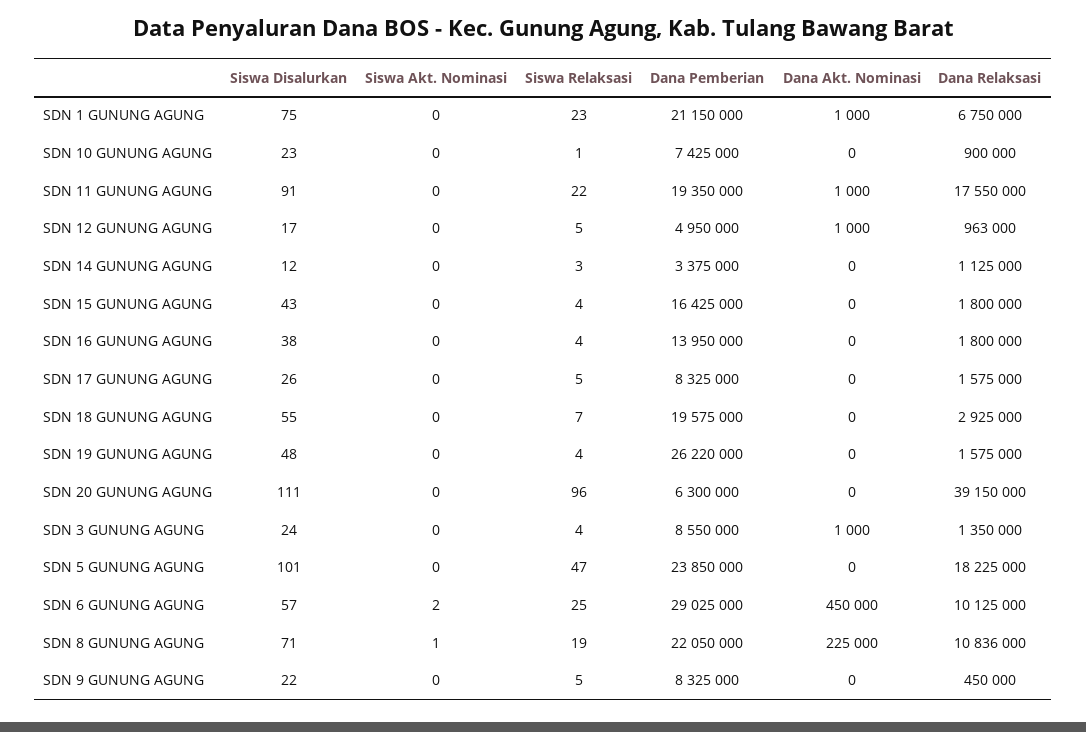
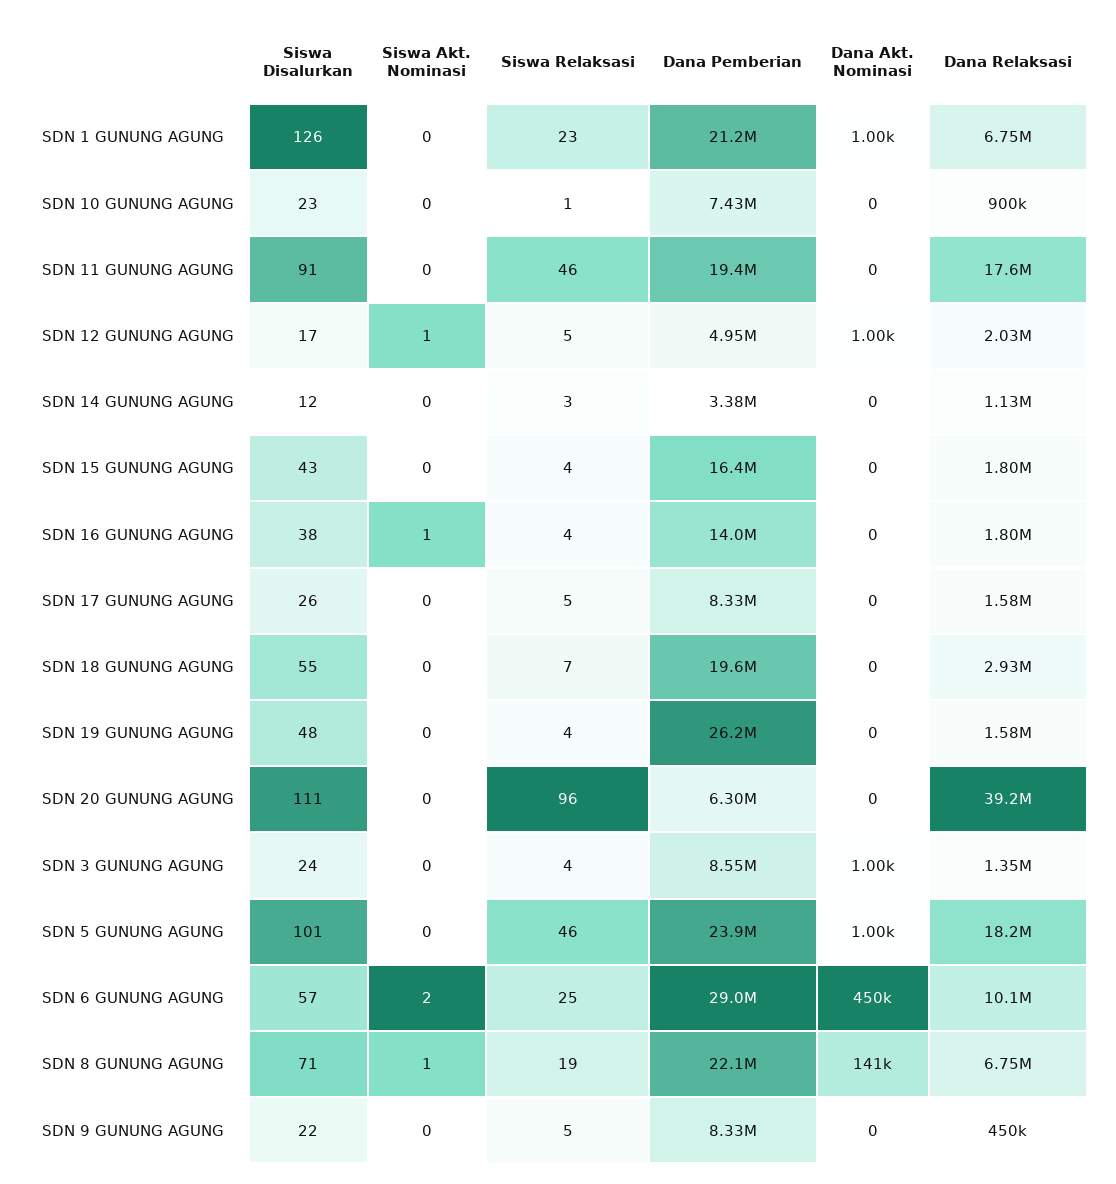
  {
    "Siswa Disalurkan": {
-     "SDN 1 GUNUNG AGUNG": 75,
+     "SDN 1 GUNUNG AGUNG": 126,
      "SDN 10 GUNUNG AGUNG": 23,
      "SDN 11 GUNUNG AGUNG": 91,
      "SDN 12 GUNUNG AGUNG": 17,
      "SDN 14 GUNUNG AGUNG": 12,
      "SDN 15 GUNUNG AGUNG": 43,
      "SDN 16 GUNUNG AGUNG": 38,
      "SDN 17 GUNUNG AGUNG": 26,
      "SDN 18 GUNUNG AGUNG": 55,
      "SDN 19 GUNUNG AGUNG": 48,
      "SDN 20 GUNUNG AGUNG": 111,
      "SDN 3 GUNUNG AGUNG": 24,
      "SDN 5 GUNUNG AGUNG": 101,
      "SDN 6 GUNUNG AGUNG": 57,
      "SDN 8 GUNUNG AGUNG": 71,
      "SDN 9 GUNUNG AGUNG": 22
    },
    "Siswa Akt. Nominasi": {
      "SDN 1 GUNUNG AGUNG": 0,
      "SDN 10 GUNUNG AGUNG": 0,
      "SDN 11 GUNUNG AGUNG": 0,
-     "SDN 12 GUNUNG AGUNG": 0,
+     "SDN 12 GUNUNG AGUNG": 1,
      "SDN 14 GUNUNG AGUNG": 0,
      "SDN 15 GUNUNG AGUNG": 0,
-     "SDN 16 GUNUNG AGUNG": 0,
+     "SDN 16 GUNUNG AGUNG": 1,
      "SDN 17 GUNUNG AGUNG": 0,
      "SDN 18 GUNUNG AGUNG": 0,
      "SDN 19 GUNUNG AGUNG": 0,
      "SDN 20 GUNUNG AGUNG": 0,
      "SDN 3 GUNUNG AGUNG": 0,
      "SDN 5 GUNUNG AGUNG": 0,
      "SDN 6 GUNUNG AGUNG": 2,
      "SDN 8 GUNUNG AGUNG": 1,
      "SDN 9 GUNUNG AGUNG": 0
    },
    "Siswa Relaksasi": {
      "SDN 1 GUNUNG AGUNG": 23,
      "SDN 10 GUNUNG AGUNG": 1,
-     "SDN 11 GUNUNG AGUNG": 22,
+     "SDN 11 GUNUNG AGUNG": 46,
      "SDN 12 GUNUNG AGUNG": 5,
      "SDN 14 GUNUNG AGUNG": 3,
      "SDN 15 GUNUNG AGUNG": 4,
      "SDN 16 GUNUNG AGUNG": 4,
      "SDN 17 GUNUNG AGUNG": 5,
      "SDN 18 GUNUNG AGUNG": 7,
      "SDN 19 GUNUNG AGUNG": 4,
      "SDN 20 GUNUNG AGUNG": 96,
      "SDN 3 GUNUNG AGUNG": 4,
-     "SDN 5 GUNUNG AGUNG": 47,
+     "SDN 5 GUNUNG AGUNG": 46,
      "SDN 6 GUNUNG AGUNG": 25,
      "SDN 8 GUNUNG AGUNG": 19,
      "SDN 9 GUNUNG AGUNG": 5
    },
    "Dana Pemberian": {
      "SDN 1 GUNUNG AGUNG": 21150000,
      "SDN 10 GUNUNG AGUNG": 7425000,
      "SDN 11 GUNUNG AGUNG": 19350000,
      "SDN 12 GUNUNG AGUNG": 4950000,
      "SDN 14 GUNUNG AGUNG": 3375000,
      "SDN 15 GUNUNG AGUNG": 16425000,
      "SDN 16 GUNUNG AGUNG": 13950000,
      "SDN 17 GUNUNG AGUNG": 8325000,
      "SDN 18 GUNUNG AGUNG": 19575000,
      "SDN 19 GUNUNG AGUNG": 26220000,
      "SDN 20 GUNUNG AGUNG": 6300000,
      "SDN 3 GUNUNG AGUNG": 8550000,
      "SDN 5 GUNUNG AGUNG": 23850000,
      "SDN 6 GUNUNG AGUNG": 29025000,
      "SDN 8 GUNUNG AGUNG": 22050000,
      "SDN 9 GUNUNG AGUNG": 8325000
    },
    "Dana Akt. Nominasi": {
      "SDN 1 GUNUNG AGUNG": 1000,
      "SDN 10 GUNUNG AGUNG": 0,
-     "SDN 11 GUNUNG AGUNG": 1000,
+     "SDN 11 GUNUNG AGUNG": 0,
      "SDN 12 GUNUNG AGUNG": 1000,
      "SDN 14 GUNUNG AGUNG": 0,
      "SDN 15 GUNUNG AGUNG": 0,
      "SDN 16 GUNUNG AGUNG": 0,
      "SDN 17 GUNUNG AGUNG": 0,
      "SDN 18 GUNUNG AGUNG": 0,
      "SDN 19 GUNUNG AGUNG": 0,
      "SDN 20 GUNUNG AGUNG": 0,
      "SDN 3 GUNUNG AGUNG": 1000,
-     "SDN 5 GUNUNG AGUNG": 0,
+     "SDN 5 GUNUNG AGUNG": 1000,
      "SDN 6 GUNUNG AGUNG": 450000,
-     "SDN 8 GUNUNG AGUNG": 225000,
+     "SDN 8 GUNUNG AGUNG": 141000,
      "SDN 9 GUNUNG AGUNG": 0
    },
    "Dana Relaksasi": {
      "SDN 1 GUNUNG AGUNG": 6750000,
      "SDN 10 GUNUNG AGUNG": 900000,
      "SDN 11 GUNUNG AGUNG": 17550000,
-     "SDN 12 GUNUNG AGUNG": 963000,
+     "SDN 12 GUNUNG AGUNG": 2030000,
      "SDN 14 GUNUNG AGUNG": 1125000,
      "SDN 15 GUNUNG AGUNG": 1800000,
      "SDN 16 GUNUNG AGUNG": 1800000,
      "SDN 17 GUNUNG AGUNG": 1575000,
      "SDN 18 GUNUNG AGUNG": 2925000,
      "SDN 19 GUNUNG AGUNG": 1575000,
      "SDN 20 GUNUNG AGUNG": 39150000,
      "SDN 3 GUNUNG AGUNG": 1350000,
      "SDN 5 GUNUNG AGUNG": 18225000,
      "SDN 6 GUNUNG AGUNG": 10125000,
-     "SDN 8 GUNUNG AGUNG": 10836000,
+     "SDN 8 GUNUNG AGUNG": 6750000,
      "SDN 9 GUNUNG AGUNG": 450000
    }
  }

